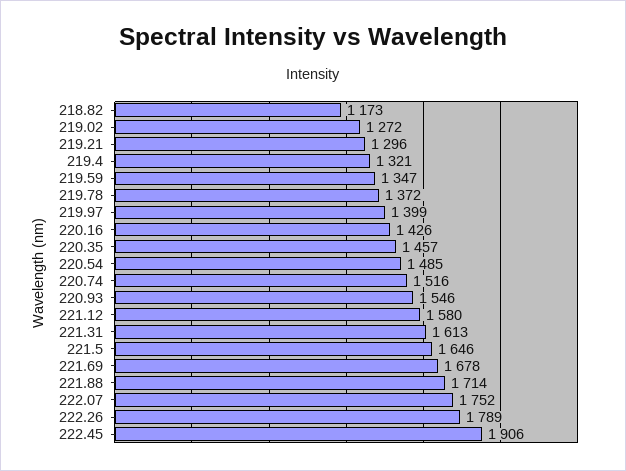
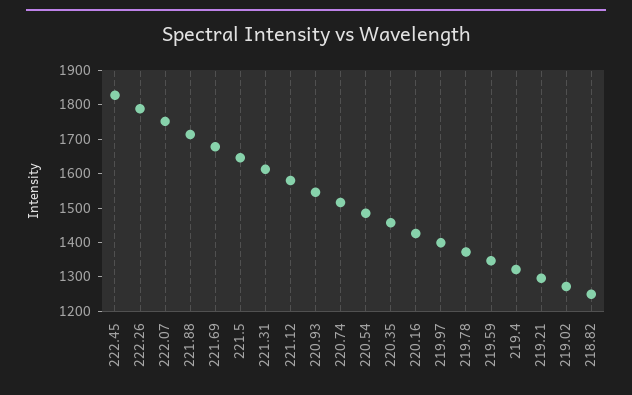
  {
-   "218.82": 1173,
+   "218.82": 1250,
    "219.02": 1272,
    "219.21": 1296,
    "219.4": 1321,
    "219.59": 1347,
    "219.78": 1372,
    "219.97": 1399,
    "220.16": 1426,
    "220.35": 1457,
    "220.54": 1485,
    "220.74": 1516,
    "220.93": 1546,
    "221.12": 1580,
    "221.31": 1613,
    "221.5": 1646,
    "221.69": 1678,
    "221.88": 1714,
    "222.07": 1752,
    "222.26": 1789,
-   "222.45": 1906
+   "222.45": 1825
  }

